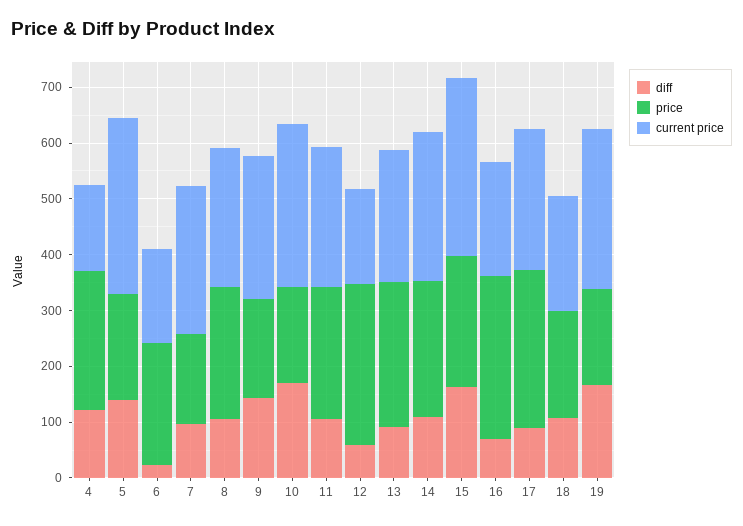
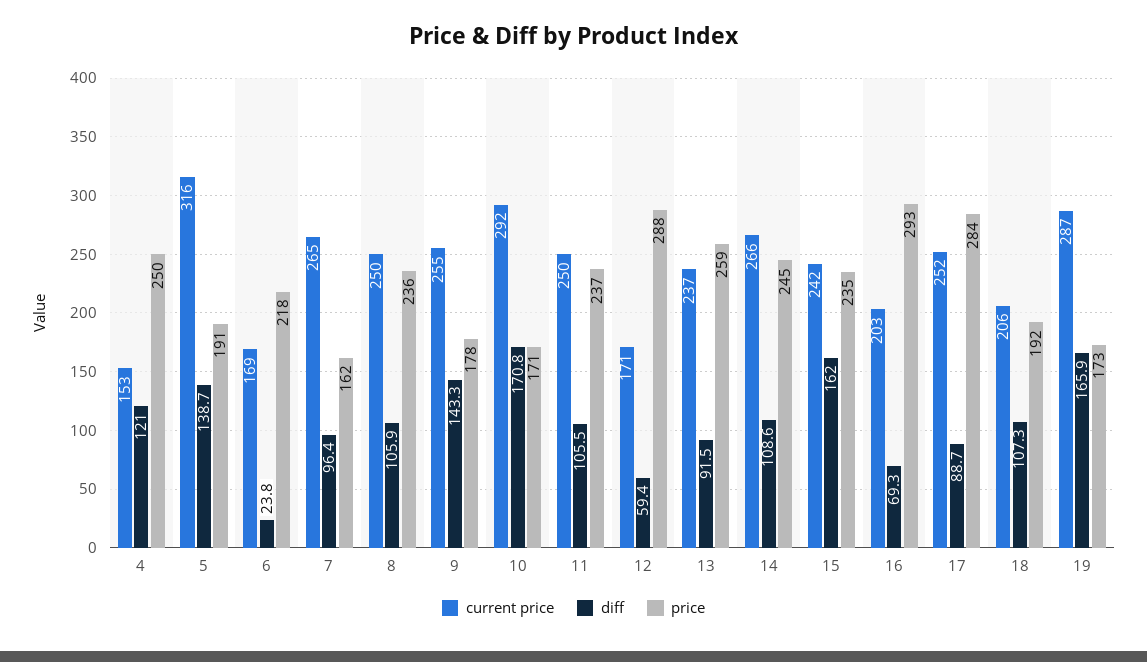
  {
    "diff": {
      "4": 121,
      "5": 138.7,
      "6": 23.8,
      "7": 96.4,
      "8": 105.9,
      "9": 143.3,
      "10": 170.8,
      "11": 105.5,
      "12": 59.4,
      "13": 91.5,
      "14": 108.6,
      "15": 162,
      "16": 69.3,
      "17": 88.7,
      "18": 107.3,
      "19": 165.9
    },
    "price": {
      "4": 250,
      "5": 191,
      "6": 218,
      "7": 162,
      "8": 236,
      "9": 178,
      "10": 171,
      "11": 237,
      "12": 288,
      "13": 259,
      "14": 245,
      "15": 235,
      "16": 293,
      "17": 284,
      "18": 192,
      "19": 173
    },
    "current price": {
      "4": 153,
      "5": 316,
      "6": 169,
      "7": 265,
      "8": 250,
      "9": 255,
      "10": 292,
      "11": 250,
      "12": 171,
      "13": 237,
      "14": 266,
-     "15": 320,
+     "15": 242,
      "16": 203,
      "17": 252,
      "18": 206,
      "19": 287
    }
  }

